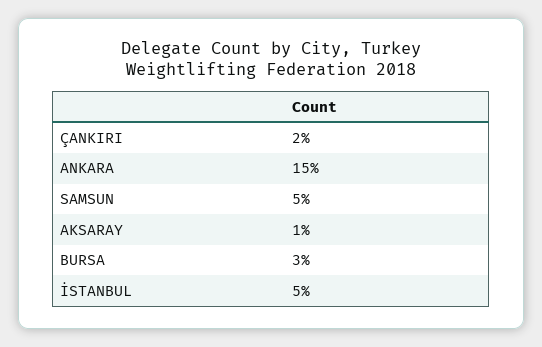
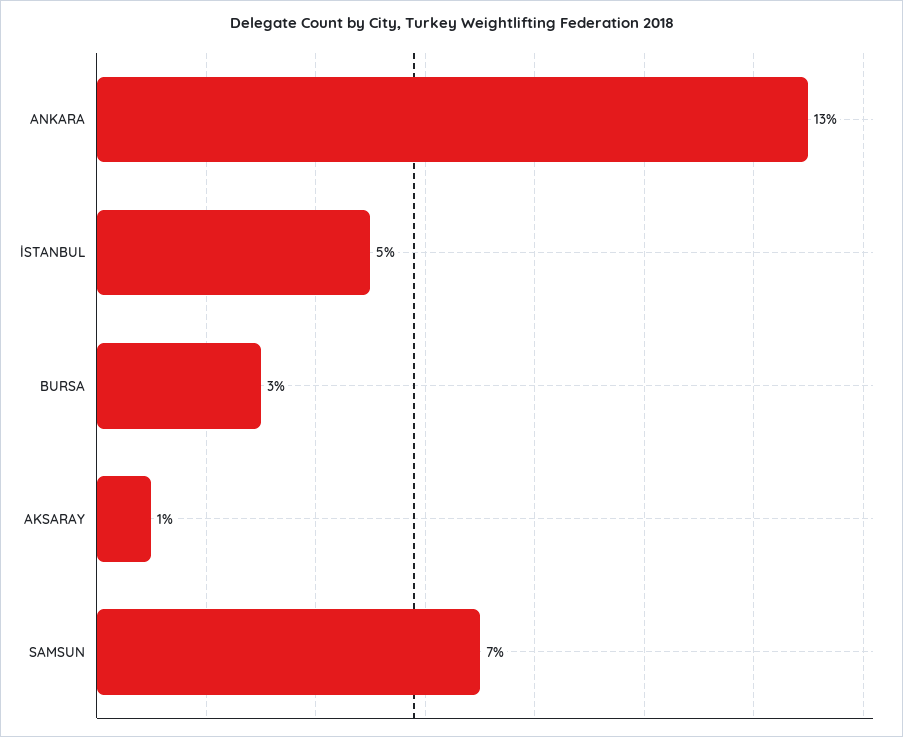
  {
-   "ÇANKIRI": 2,
-   "ANKARA": 15,
+   "ANKARA": 13,
-   "SAMSUN": 5,
+   "SAMSUN": 7,
    "AKSARAY": 1,
    "BURSA": 3,
    "İSTANBUL": 5
  }

